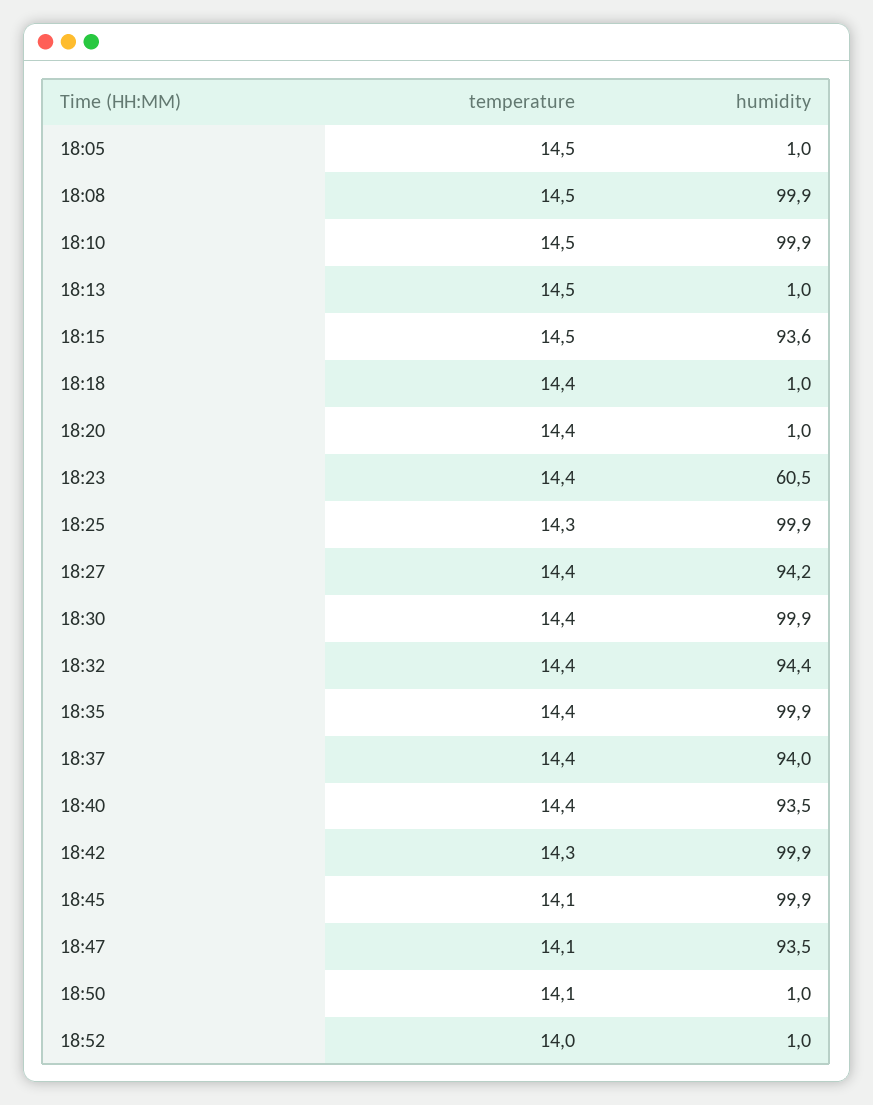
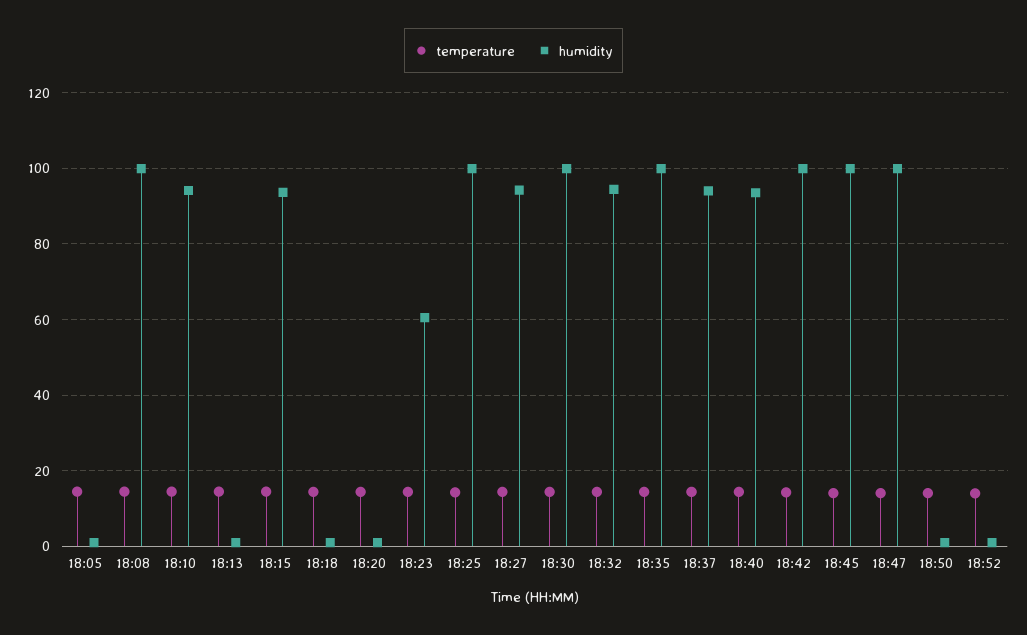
  {
    "temperature": {
      "18:05": 14.5,
      "18:08": 14.5,
      "18:10": 14.5,
      "18:13": 14.5,
      "18:15": 14.5,
      "18:18": 14.4,
      "18:20": 14.4,
      "18:23": 14.4,
      "18:25": 14.3,
      "18:27": 14.4,
      "18:30": 14.4,
      "18:32": 14.4,
      "18:35": 14.4,
      "18:37": 14.4,
      "18:40": 14.4,
      "18:42": 14.3,
      "18:45": 14.1,
      "18:47": 14.1,
      "18:50": 14.1,
      "18:52": 14
    },
    "humidity": {
      "18:05": 1,
      "18:08": 99.9,
-     "18:10": 99.9,
+     "18:10": 94,
      "18:13": 1,
      "18:15": 93.6,
      "18:18": 1,
      "18:20": 1,
      "18:23": 60.5,
      "18:25": 99.9,
      "18:27": 94.2,
      "18:30": 99.9,
      "18:32": 94.4,
      "18:35": 99.9,
      "18:37": 94,
      "18:40": 93.5,
      "18:42": 99.9,
      "18:45": 99.9,
-     "18:47": 93.5,
+     "18:47": 100,
      "18:50": 1,
      "18:52": 1
    }
  }

